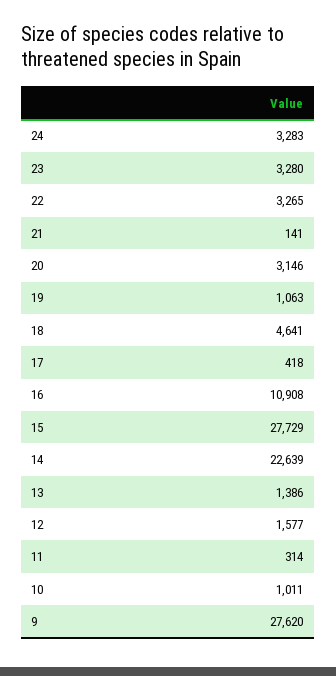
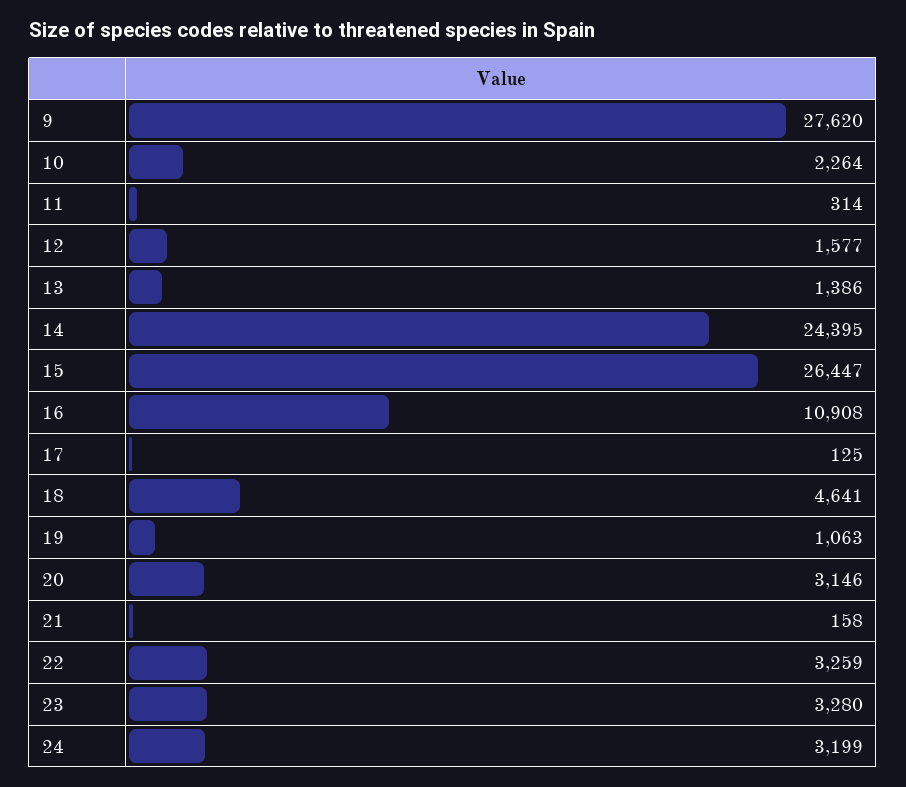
  {
-   "24": 3283,
+   "24": 3199,
    "23": 3280,
-   "22": 3265,
+   "22": 3259,
-   "21": 141,
+   "21": 158,
    "20": 3146,
    "19": 1063,
    "18": 4641,
-   "17": 418,
+   "17": 125,
    "16": 10908,
-   "15": 27729,
+   "15": 26447,
-   "14": 22639,
+   "14": 24395,
    "13": 1386,
    "12": 1577,
    "11": 314,
-   "10": 1011,
+   "10": 2264,
    "9": 27620
  }

